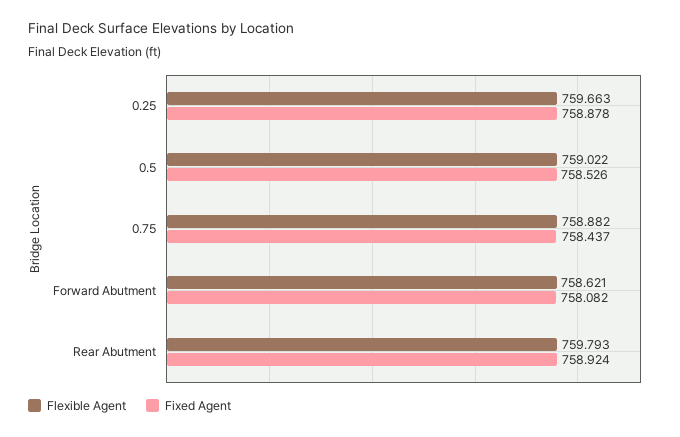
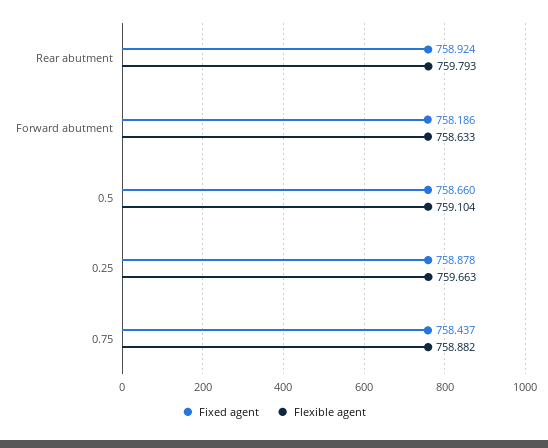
  {
    "Flexible Agent": {
      "0.25": 759.663,
-     "0.5": 759.022,
+     "0.5": 759.104,
      "0.75": 758.882,
-     "Forward Abutment": 758.621,
+     "Forward Abutment": 758.633,
      "Rear Abutment": 759.793
    },
    "Fixed Agent": {
      "0.25": 758.878,
-     "0.5": 758.526,
+     "0.5": 758.66,
      "0.75": 758.437,
-     "Forward Abutment": 758.082,
+     "Forward Abutment": 758.186,
      "Rear Abutment": 758.924
    }
  }

